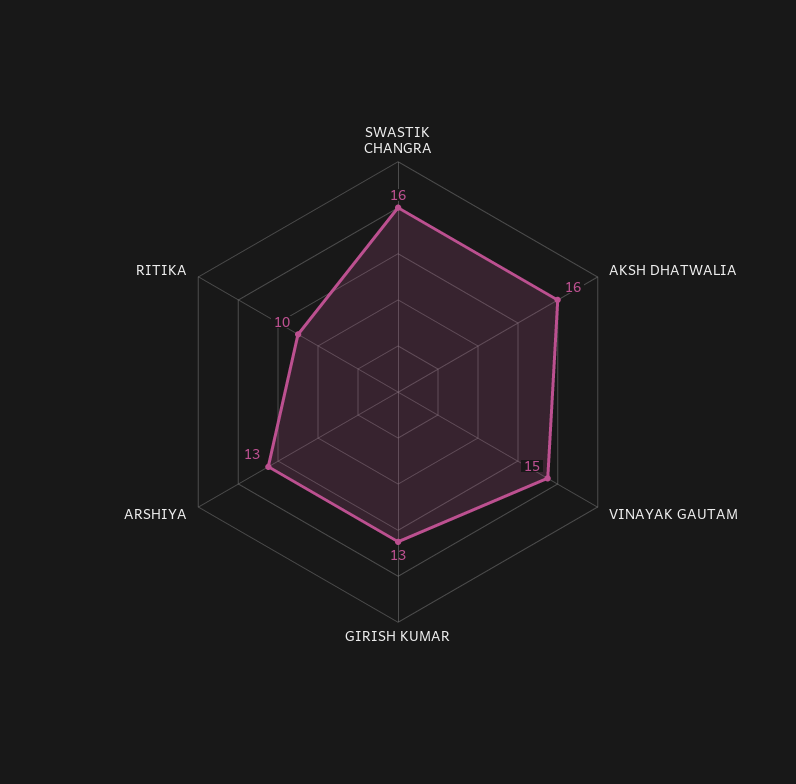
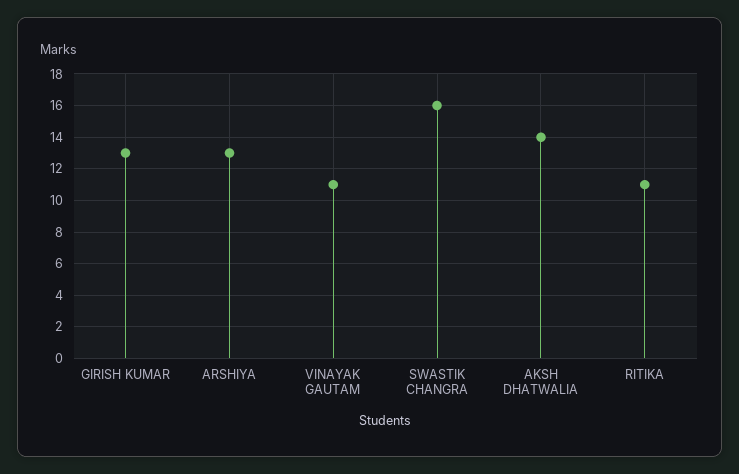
  {
    "SWASTIK CHANGRA": 16,
-   "AKSH DHATWALIA": 16,
+   "AKSH DHATWALIA": 14,
-   "VINAYAK GAUTAM": 15,
+   "VINAYAK GAUTAM": 11,
    "GIRISH KUMAR": 13,
    "ARSHIYA": 13,
-   "RITIKA": 10
+   "RITIKA": 11
  }

